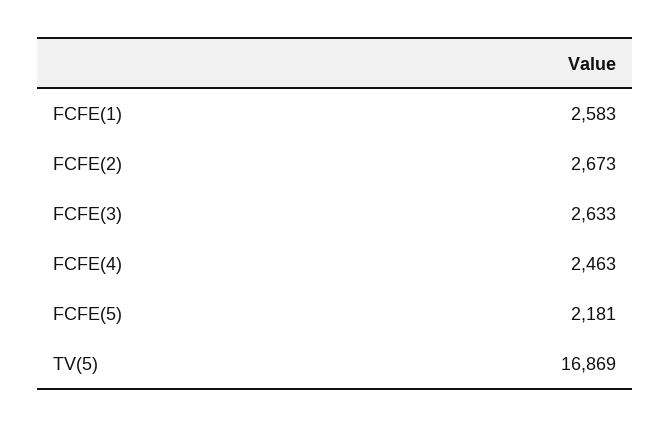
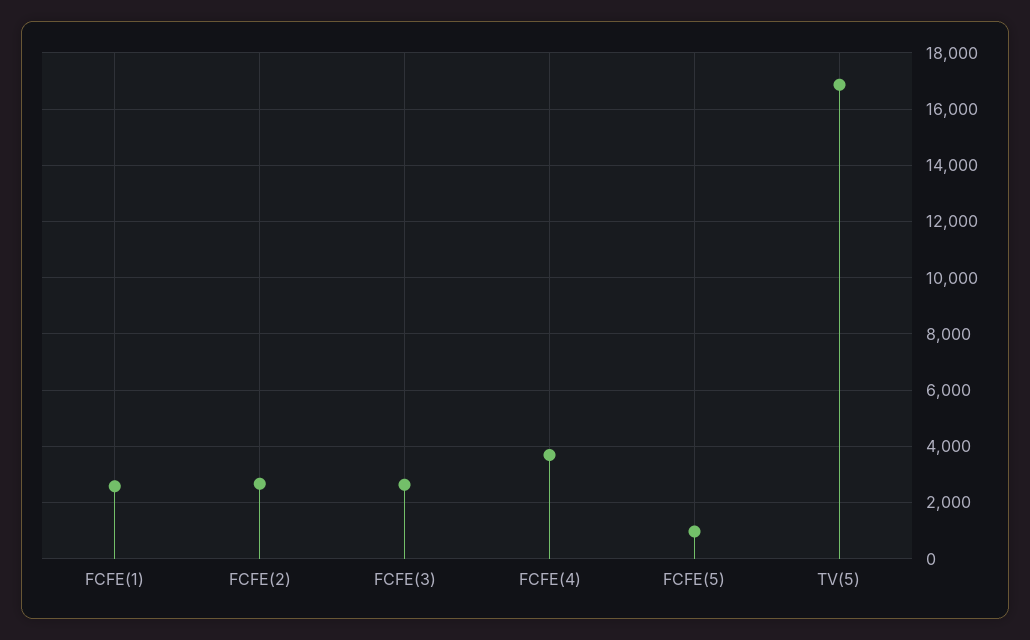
  {
    "FCFE(1)": 2583,
    "FCFE(2)": 2673,
    "FCFE(3)": 2633,
-   "FCFE(4)": 2463,
+   "FCFE(4)": 3750,
-   "FCFE(5)": 2181,
+   "FCFE(5)": 1000,
    "TV(5)": 16869
  }

